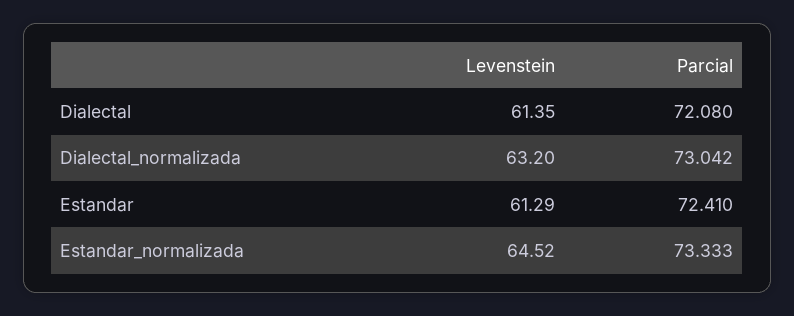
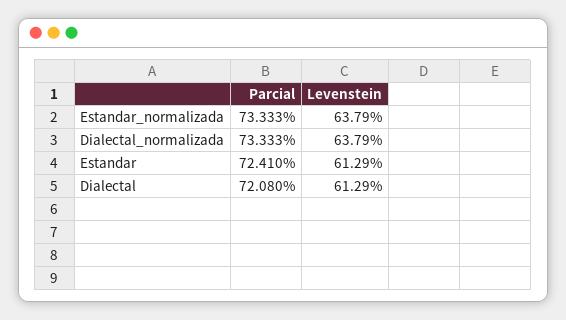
  {
    "Levenstein": {
-     "Dialectal": 61.35,
+     "Dialectal": 61.29,
-     "Dialectal_normalizada": 63.2,
+     "Dialectal_normalizada": 63.79,
      "Estandar": 61.29,
-     "Estandar_normalizada": 64.52
+     "Estandar_normalizada": 63.79
    },
    "Parcial": {
      "Dialectal": 72.08,
-     "Dialectal_normalizada": 73.042,
+     "Dialectal_normalizada": 73.333,
      "Estandar": 72.41,
      "Estandar_normalizada": 73.333
    }
  }

